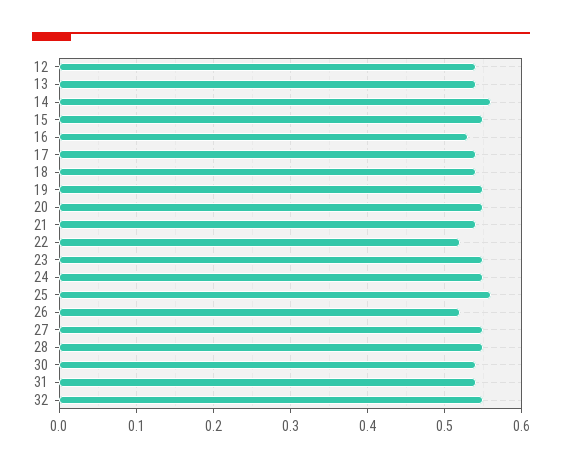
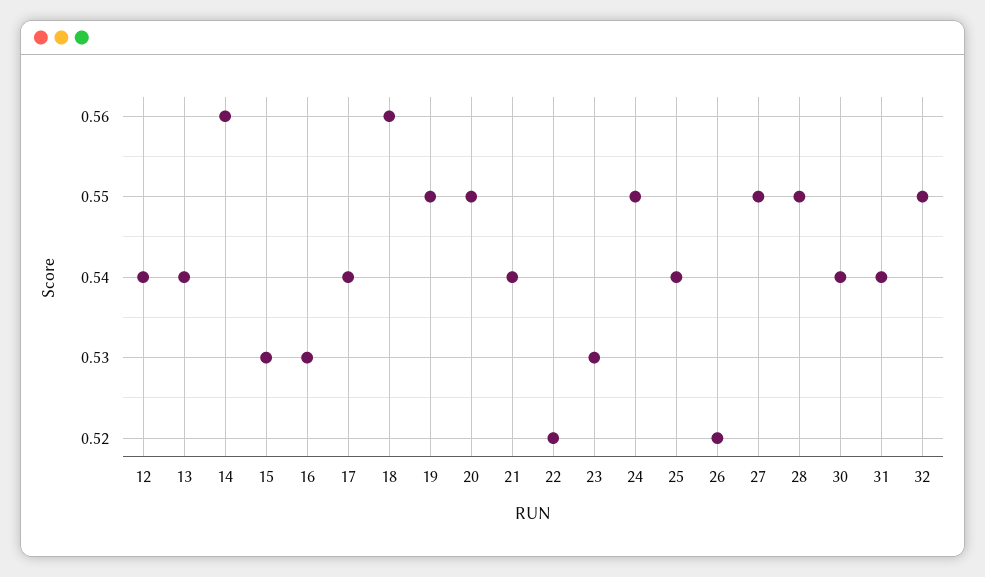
  {
    "12": 0.54,
    "13": 0.54,
    "14": 0.56,
-   "15": 0.55,
+   "15": 0.53,
    "16": 0.53,
    "17": 0.54,
-   "18": 0.54,
+   "18": 0.56,
    "19": 0.55,
    "20": 0.55,
    "21": 0.54,
    "22": 0.52,
-   "23": 0.55,
+   "23": 0.53,
    "24": 0.55,
-   "25": 0.56,
+   "25": 0.54,
    "26": 0.52,
    "27": 0.55,
    "28": 0.55,
    "30": 0.54,
    "31": 0.54,
    "32": 0.55
  }

